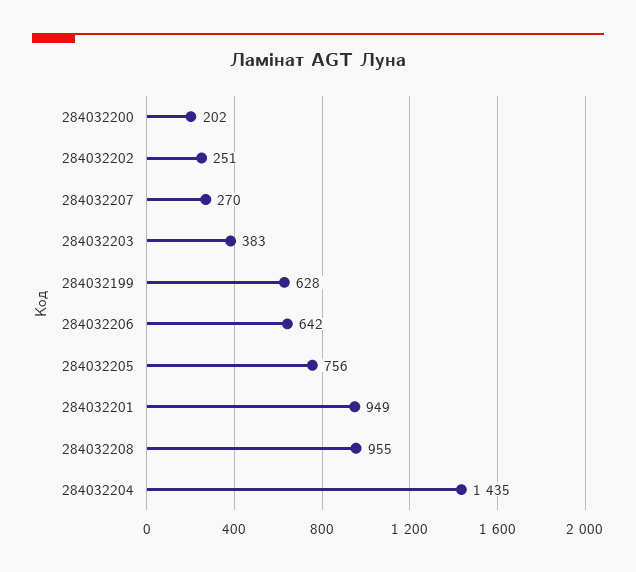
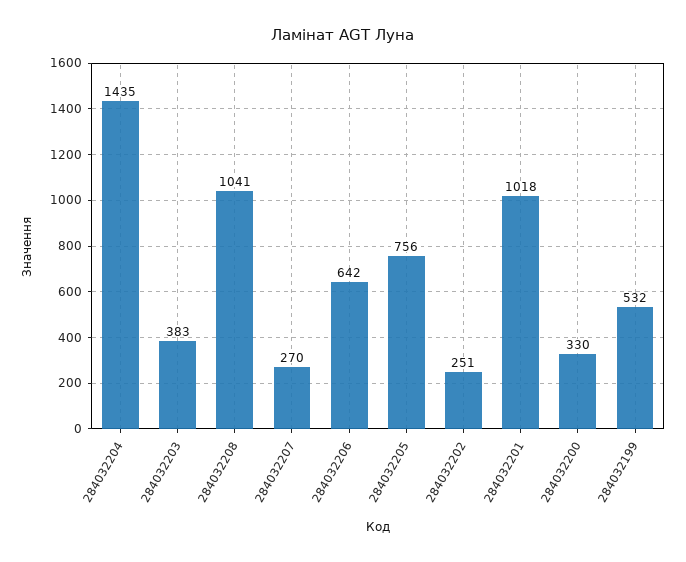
  {
-   "284032200": 202,
+   "284032200": 330,
    "284032202": 251,
    "284032207": 270,
    "284032203": 383,
-   "284032199": 628,
+   "284032199": 532,
    "284032206": 642,
    "284032205": 756,
-   "284032201": 949,
+   "284032201": 1018,
-   "284032208": 955,
+   "284032208": 1041,
    "284032204": 1435
  }

